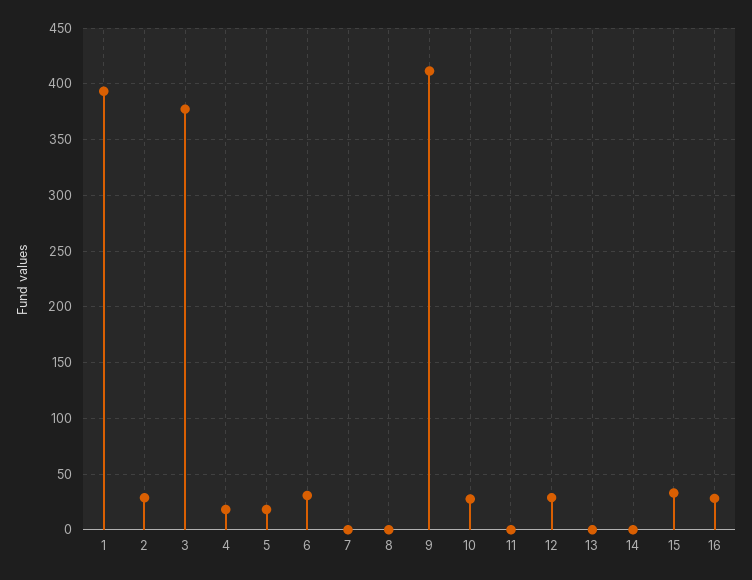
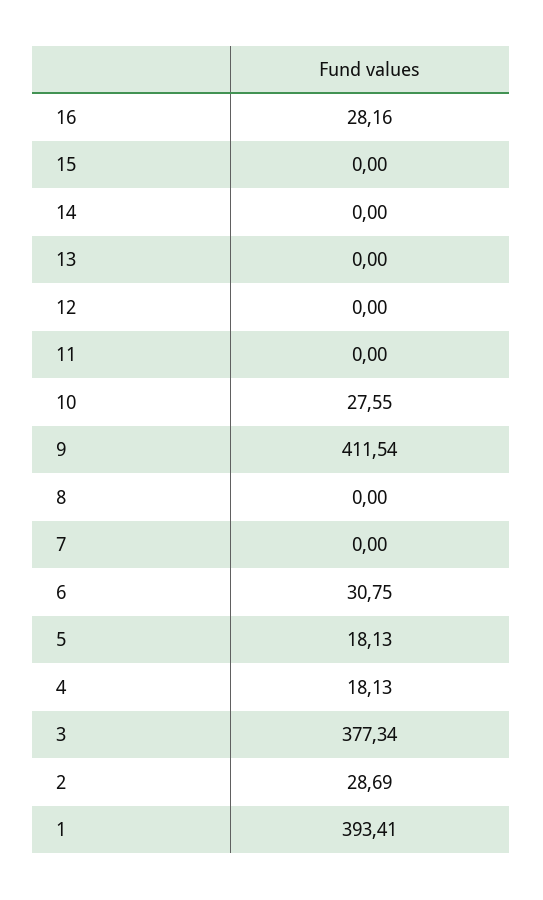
  {
    "1": 393.41,
    "2": 28.69,
    "3": 377.34,
    "4": 18.13,
    "5": 18.13,
    "6": 30.75,
    "7": 0,
    "8": 0,
    "9": 411.54,
    "10": 27.55,
    "11": 0,
-   "12": 30,
+   "12": 0,
    "13": 0,
    "14": 0,
-   "15": 30,
+   "15": 0,
    "16": 28.16
  }

